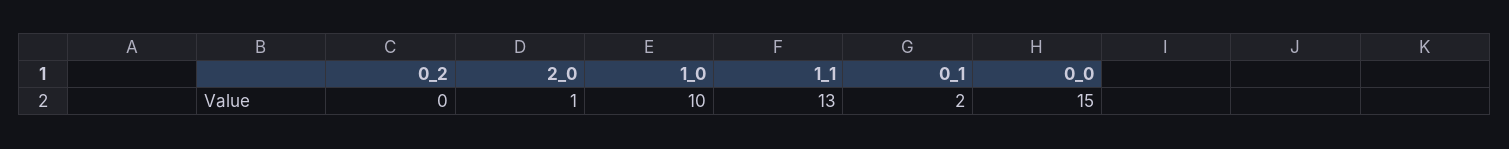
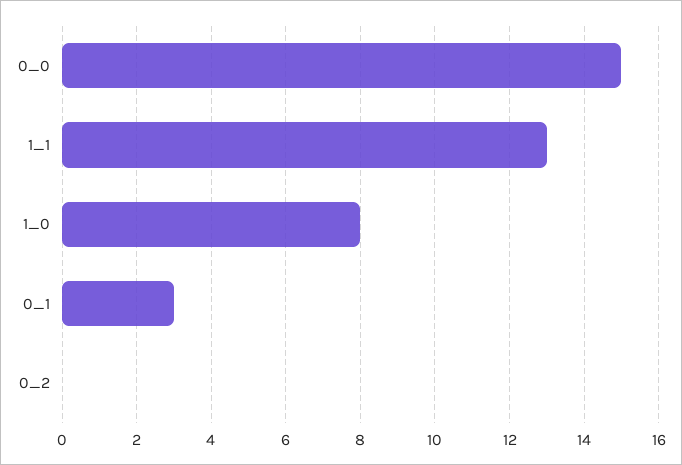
  {
    "0_2": 0,
-   "2_0": 1,
-   "1_0": 10,
+   "1_0": 8,
    "1_1": 13,
-   "0_1": 2,
+   "0_1": 3,
    "0_0": 15
  }

